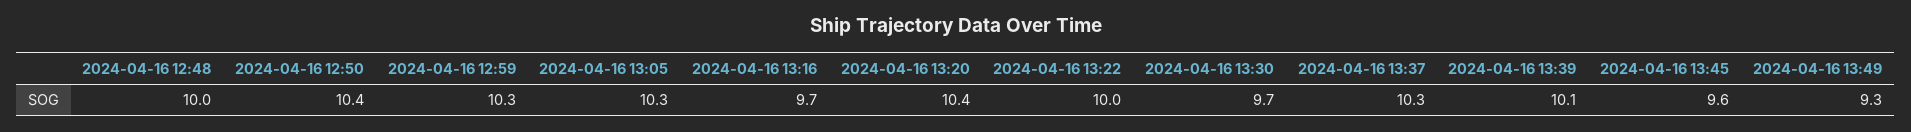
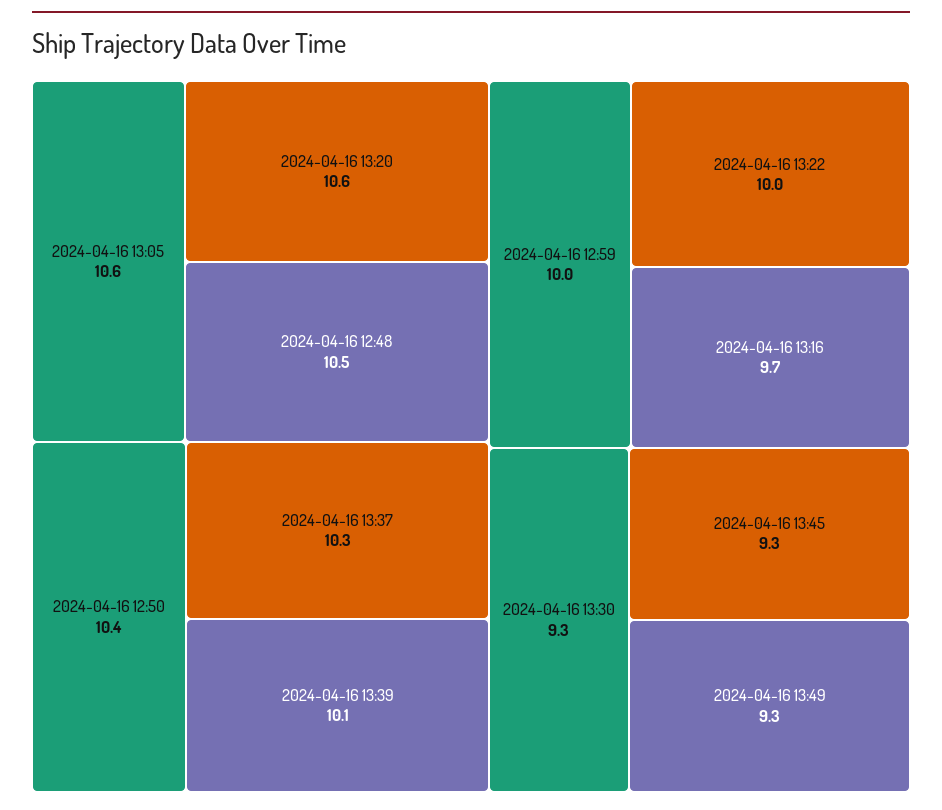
  {
-   "2024-04-16 12:48": 10,
+   "2024-04-16 12:48": 10.5,
    "2024-04-16 12:50": 10.4,
-   "2024-04-16 12:59": 10.3,
+   "2024-04-16 12:59": 10,
-   "2024-04-16 13:05": 10.3,
+   "2024-04-16 13:05": 10.6,
    "2024-04-16 13:16": 9.7,
-   "2024-04-16 13:20": 10.4,
+   "2024-04-16 13:20": 10.6,
    "2024-04-16 13:22": 10,
-   "2024-04-16 13:30": 9.7,
+   "2024-04-16 13:30": 9.3,
    "2024-04-16 13:37": 10.3,
    "2024-04-16 13:39": 10.1,
-   "2024-04-16 13:45": 9.6,
+   "2024-04-16 13:45": 9.3,
    "2024-04-16 13:49": 9.3
  }

